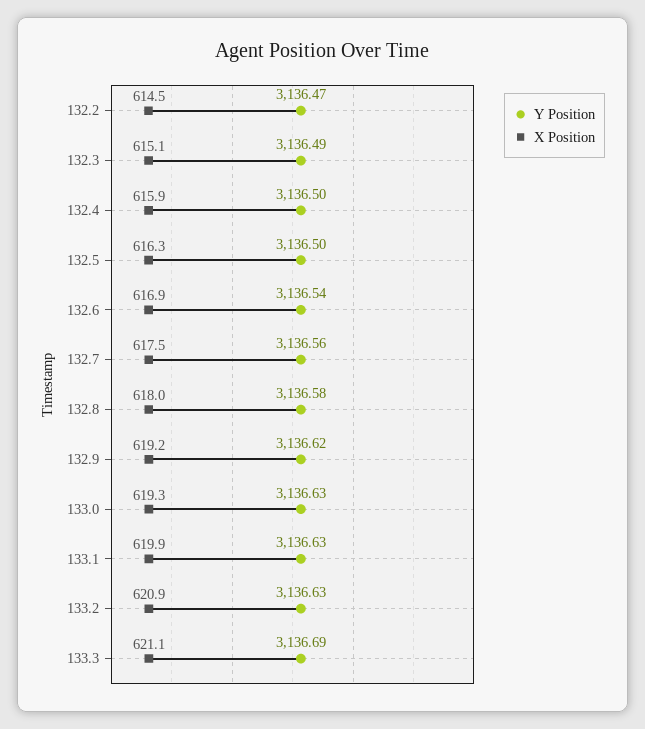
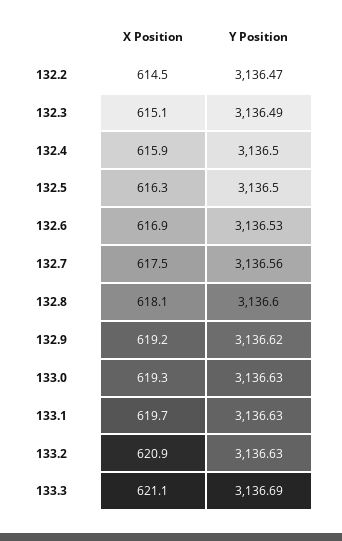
  {
    "Y Position": {
      "132.2": 3136.47,
      "132.3": 3136.49,
      "132.4": 3136.5,
      "132.5": 3136.5,
-     "132.6": 3136.54,
+     "132.6": 3136.53,
      "132.7": 3136.56,
-     "132.8": 3136.58,
+     "132.8": 3136.6,
      "132.9": 3136.62,
      "133.0": 3136.63,
      "133.1": 3136.63,
      "133.2": 3136.63,
      "133.3": 3136.69
    },
    "X Position": {
      "132.2": 614.5,
      "132.3": 615.1,
      "132.4": 615.9,
      "132.5": 616.3,
      "132.6": 616.9,
      "132.7": 617.5,
-     "132.8": 618,
+     "132.8": 618.1,
      "132.9": 619.2,
      "133.0": 619.3,
-     "133.1": 619.9,
+     "133.1": 619.7,
      "133.2": 620.9,
      "133.3": 621.1
    }
  }

